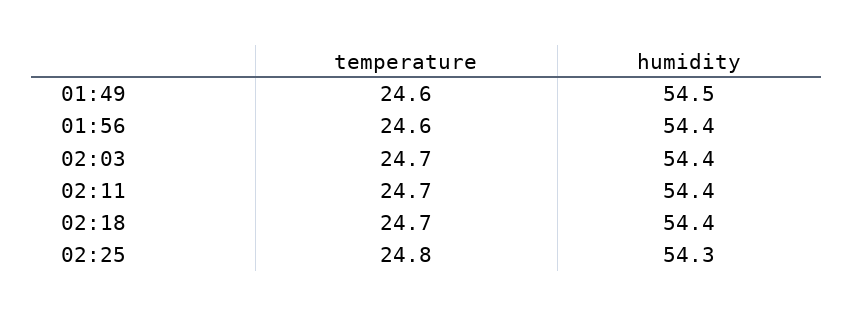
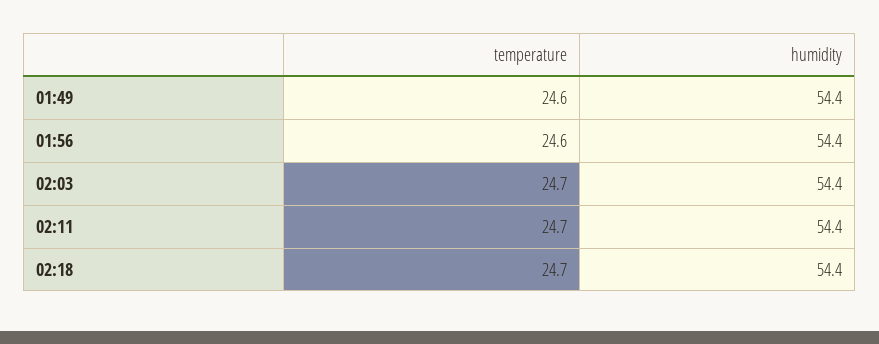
  {
    "temperature": {
      "01:49": 24.6,
      "01:56": 24.6,
      "02:03": 24.7,
      "02:11": 24.7,
-     "02:18": 24.7,
+     "02:18": 24.7
-     "02:25": 24.8
    },
    "humidity": {
-     "01:49": 54.5,
+     "01:49": 54.4,
      "01:56": 54.4,
      "02:03": 54.4,
      "02:11": 54.4,
-     "02:18": 54.4,
+     "02:18": 54.4
-     "02:25": 54.3
    }
  }

